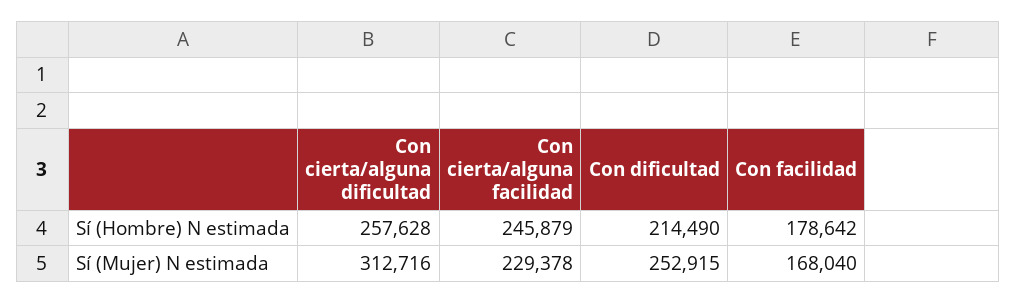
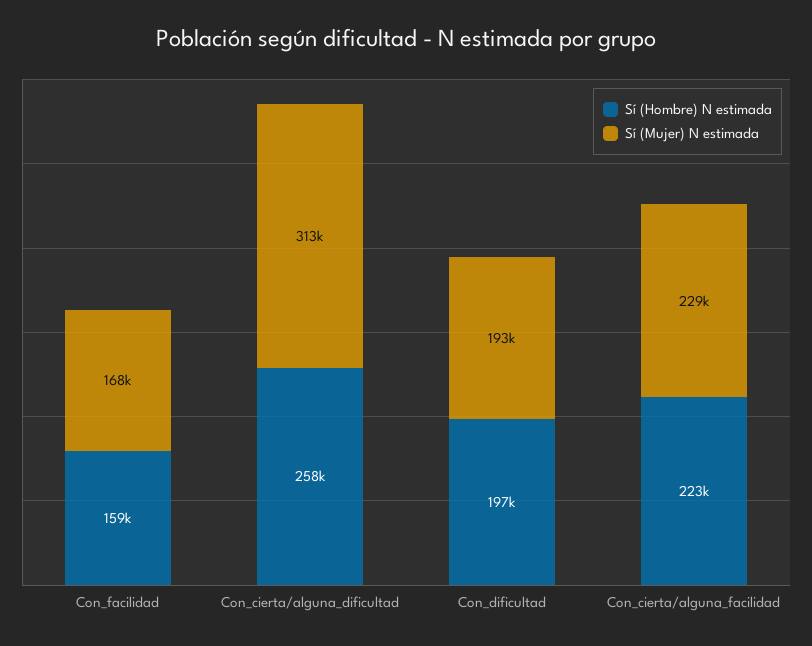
  {
    "Sí (Hombre) N estimada": {
      "Con cierta/alguna dificultad": 257628,
-     "Con cierta/alguna facilidad": 245879,
+     "Con cierta/alguna facilidad": 223000,
-     "Con dificultad": 214490,
+     "Con dificultad": 197000,
-     "Con facilidad": 178642
+     "Con facilidad": 159000
    },
    "Sí (Mujer) N estimada": {
      "Con cierta/alguna dificultad": 312716,
      "Con cierta/alguna facilidad": 229378,
-     "Con dificultad": 252915,
+     "Con dificultad": 193000,
      "Con facilidad": 168040
    }
  }

